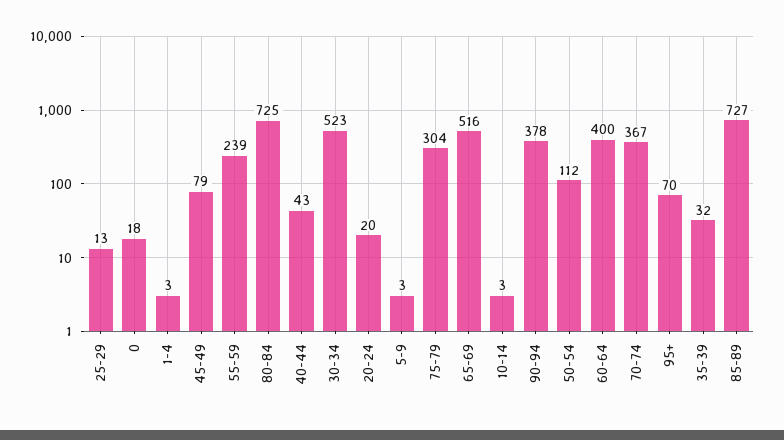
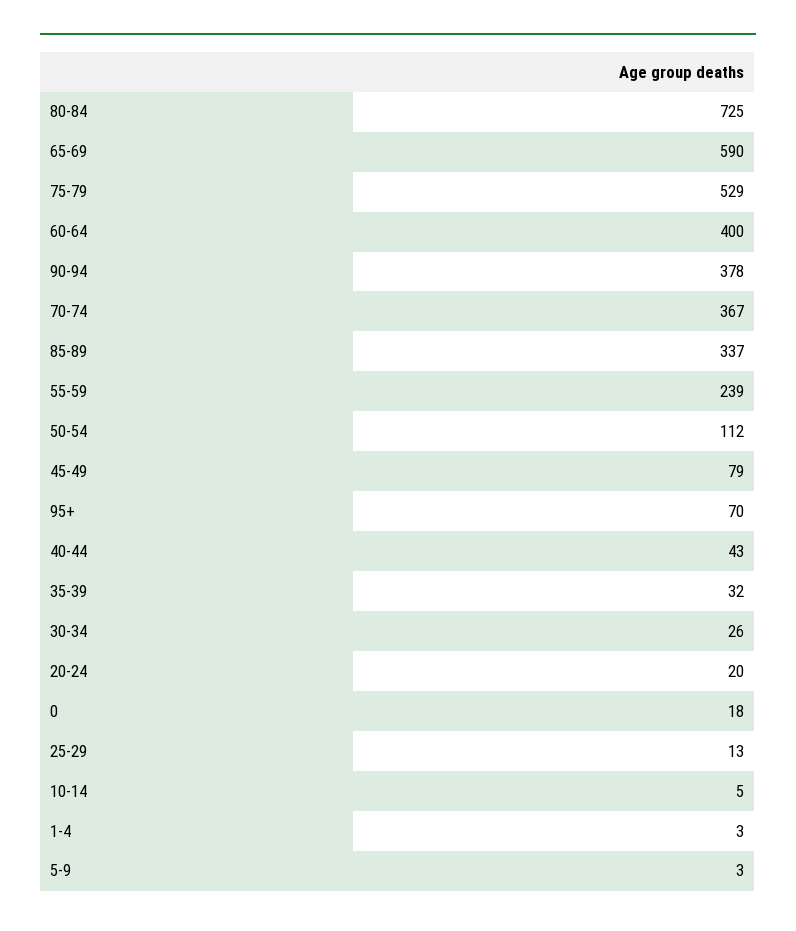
  {
    "25-29": 13,
    "0": 18,
    "1-4": 3,
    "45-49": 79,
    "55-59": 239,
    "80-84": 725,
    "40-44": 43,
-   "30-34": 523,
+   "30-34": 26,
    "20-24": 20,
    "5-9": 3,
-   "75-79": 304,
+   "75-79": 529,
-   "65-69": 516,
+   "65-69": 590,
-   "10-14": 3,
+   "10-14": 5,
    "90-94": 378,
    "50-54": 112,
    "60-64": 400,
    "70-74": 367,
    "95+": 70,
    "35-39": 32,
-   "85-89": 727
+   "85-89": 337
  }

